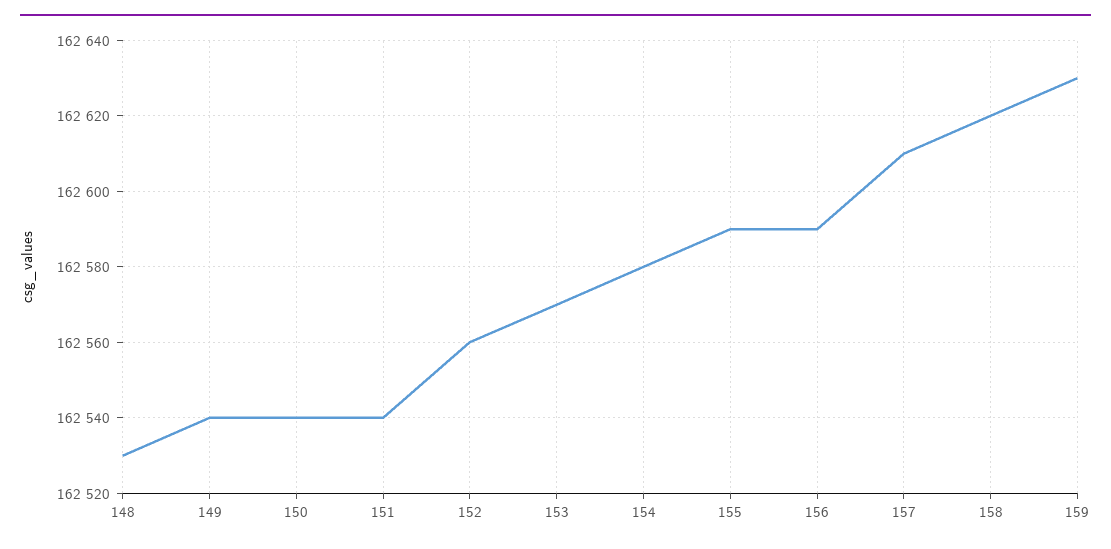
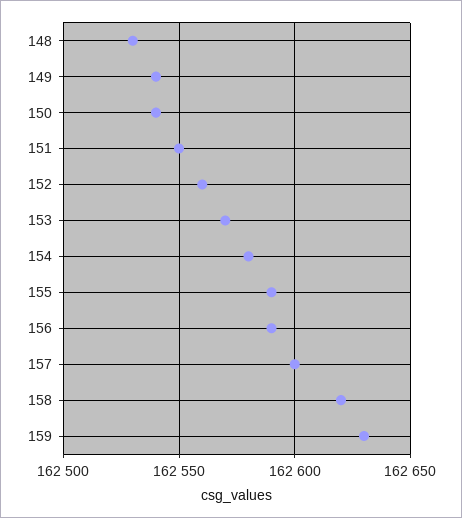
  {
    "148": 162530,
    "149": 162540,
    "150": 162540,
-   "151": 162540,
+   "151": 162550,
    "152": 162560,
    "153": 162570,
    "154": 162580,
    "155": 162590,
    "156": 162590,
-   "157": 162610,
+   "157": 162600,
    "158": 162620,
    "159": 162630
  }

